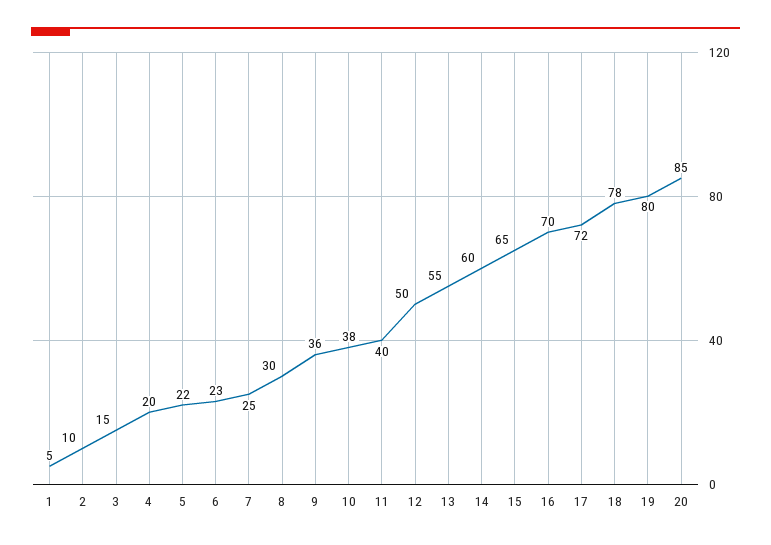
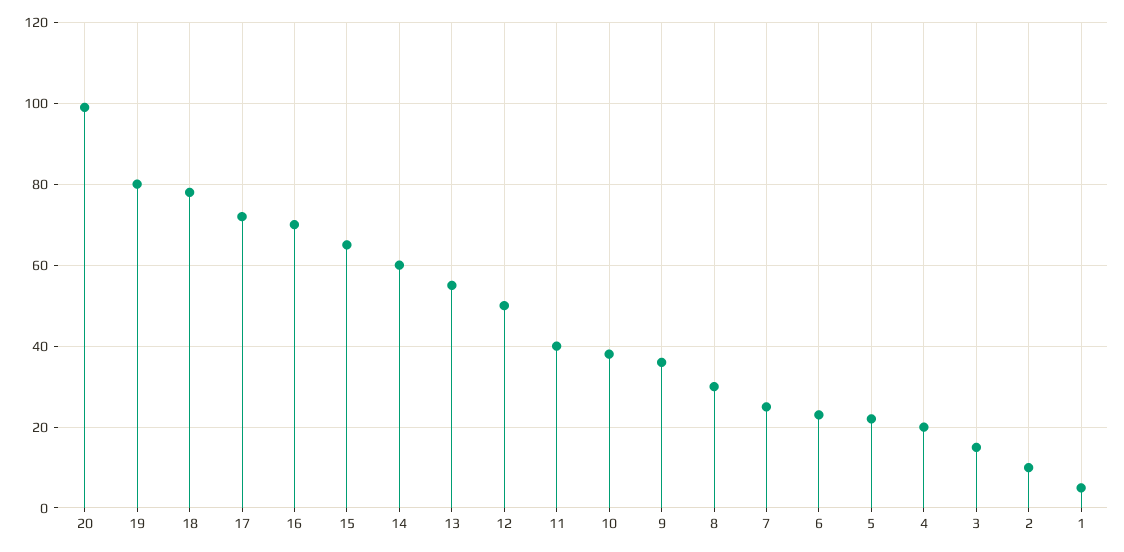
  {
    "1": 5,
    "2": 10,
    "3": 15,
    "4": 20,
    "5": 22,
    "6": 23,
    "7": 25,
    "8": 30,
    "9": 36,
    "10": 38,
    "11": 40,
    "12": 50,
    "13": 55,
    "14": 60,
    "15": 65,
    "16": 70,
    "17": 72,
    "18": 78,
    "19": 80,
-   "20": 85
+   "20": 100
  }

